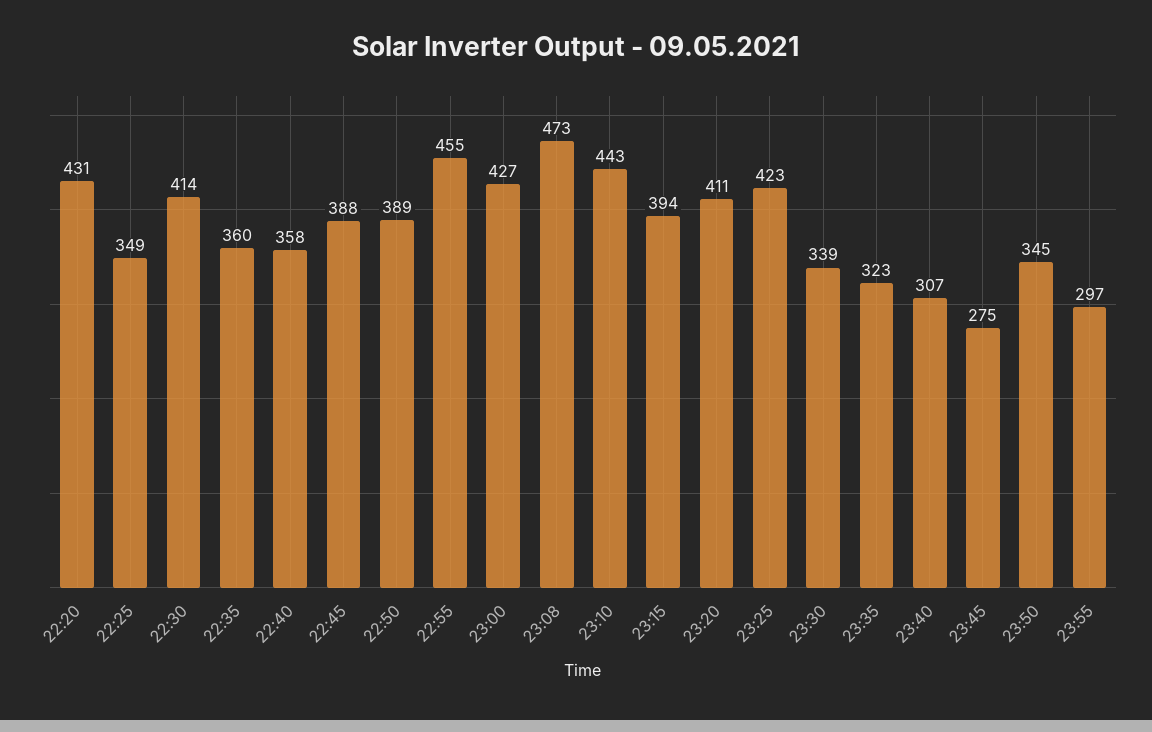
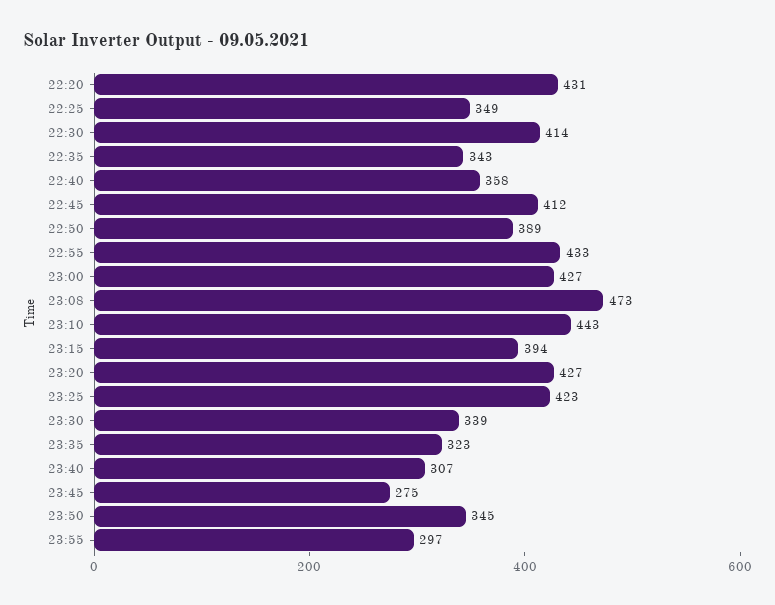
  {
    "22:20": 431,
    "22:25": 349,
    "22:30": 414,
-   "22:35": 360,
+   "22:35": 343,
    "22:40": 358,
-   "22:45": 388,
+   "22:45": 412,
    "22:50": 389,
-   "22:55": 455,
+   "22:55": 433,
    "23:00": 427,
    "23:08": 473,
    "23:10": 443,
    "23:15": 394,
-   "23:20": 411,
+   "23:20": 427,
    "23:25": 423,
    "23:30": 339,
    "23:35": 323,
    "23:40": 307,
    "23:45": 275,
    "23:50": 345,
    "23:55": 297
  }

